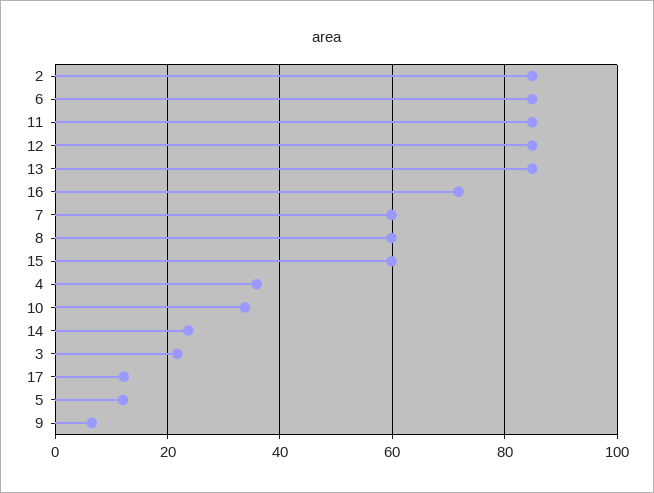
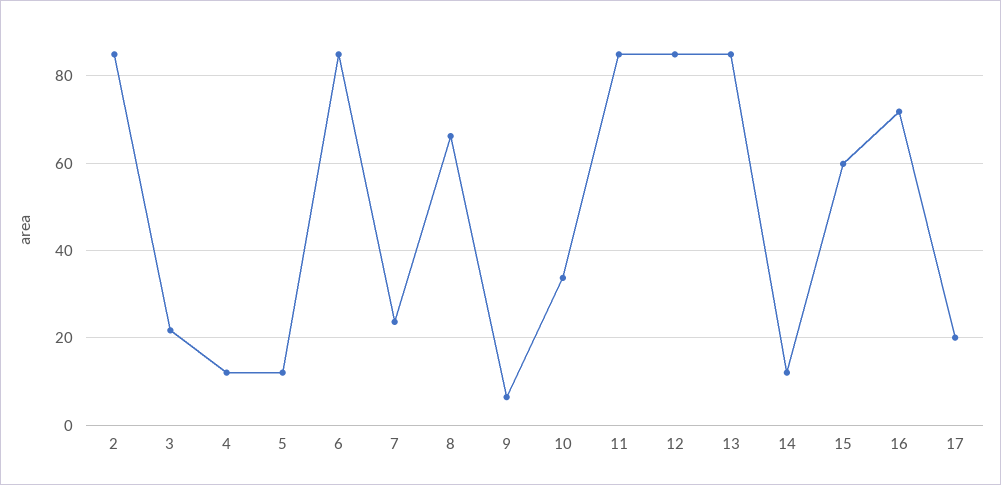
  {
    "2": 84,
    "6": 84,
    "11": 84,
    "12": 84,
    "13": 84,
    "16": 72,
-   "7": 60,
+   "7": 24,
-   "8": 60,
+   "8": 66,
    "15": 60,
-   "4": 36,
+   "4": 12,
    "10": 34,
-   "14": 24,
+   "14": 12,
    "3": 22,
-   "17": 12,
+   "17": 20,
    "5": 12,
    "9": 6
  }

